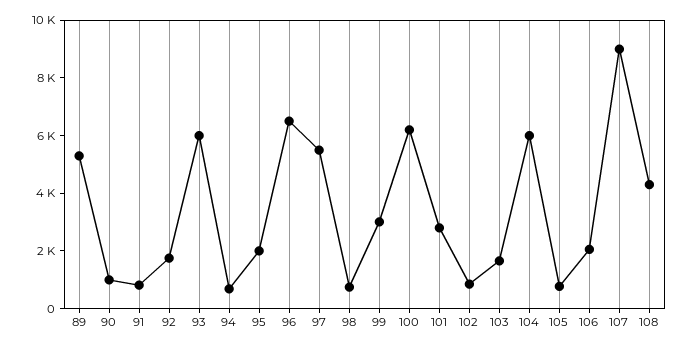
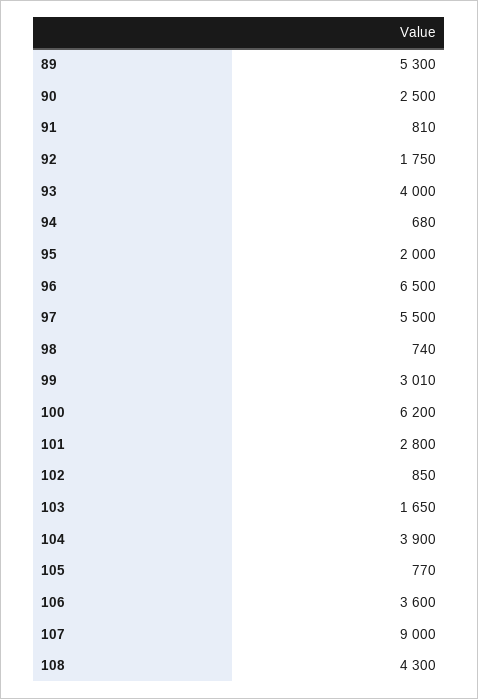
  {
    "89": 5300,
-   "90": 1000,
+   "90": 2500,
    "91": 810,
    "92": 1750,
-   "93": 6000,
+   "93": 4000,
    "94": 680,
    "95": 2000,
    "96": 6500,
    "97": 5500,
    "98": 740,
    "99": 3010,
    "100": 6200,
    "101": 2800,
    "102": 850,
    "103": 1650,
-   "104": 6000,
+   "104": 3900,
    "105": 770,
-   "106": 2000,
+   "106": 3600,
    "107": 9000,
    "108": 4300
  }

